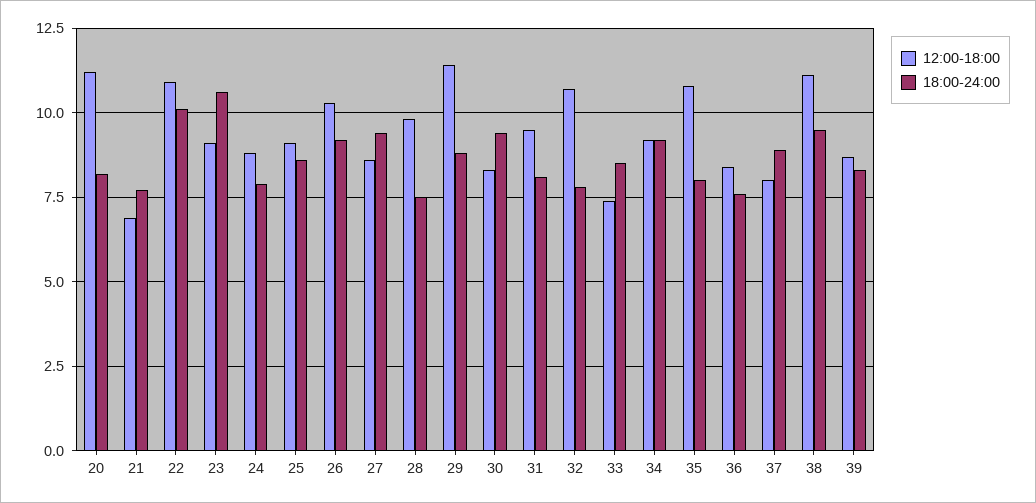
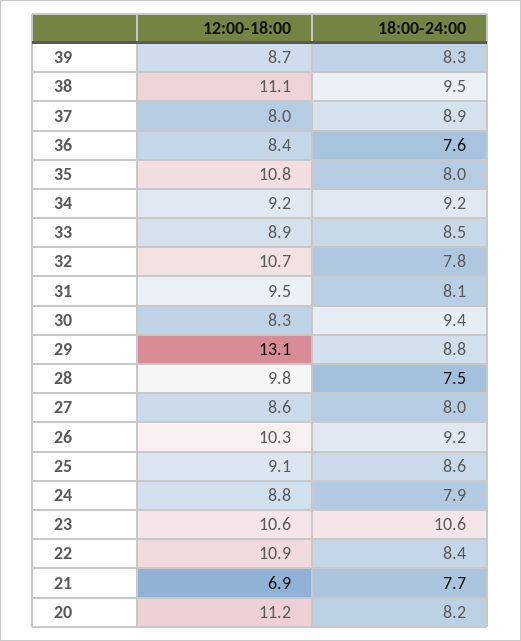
  {
    "12:00-18:00": {
      "20": 11.2,
      "21": 6.9,
      "22": 10.9,
-     "23": 9,
+     "23": 10.6,
      "24": 8.8,
      "25": 9.1,
      "26": 10.3,
      "27": 8.6,
      "28": 9.8,
-     "29": 11.5,
+     "29": 13.1,
      "30": 8.3,
      "31": 9.5,
      "32": 10.7,
-     "33": 7.5,
+     "33": 8.9,
      "34": 9.2,
      "35": 10.8,
      "36": 8.4,
      "37": 8,
      "38": 11.1,
      "39": 8.7
    },
    "18:00-24:00": {
      "20": 8.2,
      "21": 7.7,
-     "22": 10,
+     "22": 8.4,
      "23": 10.6,
      "24": 7.9,
      "25": 8.6,
      "26": 9.2,
-     "27": 9.5,
+     "27": 8,
      "28": 7.5,
      "29": 8.8,
      "30": 9.4,
      "31": 8.1,
      "32": 7.8,
      "33": 8.5,
      "34": 9.2,
      "35": 8,
      "36": 7.6,
      "37": 8.9,
      "38": 9.5,
      "39": 8.3
    }
  }

